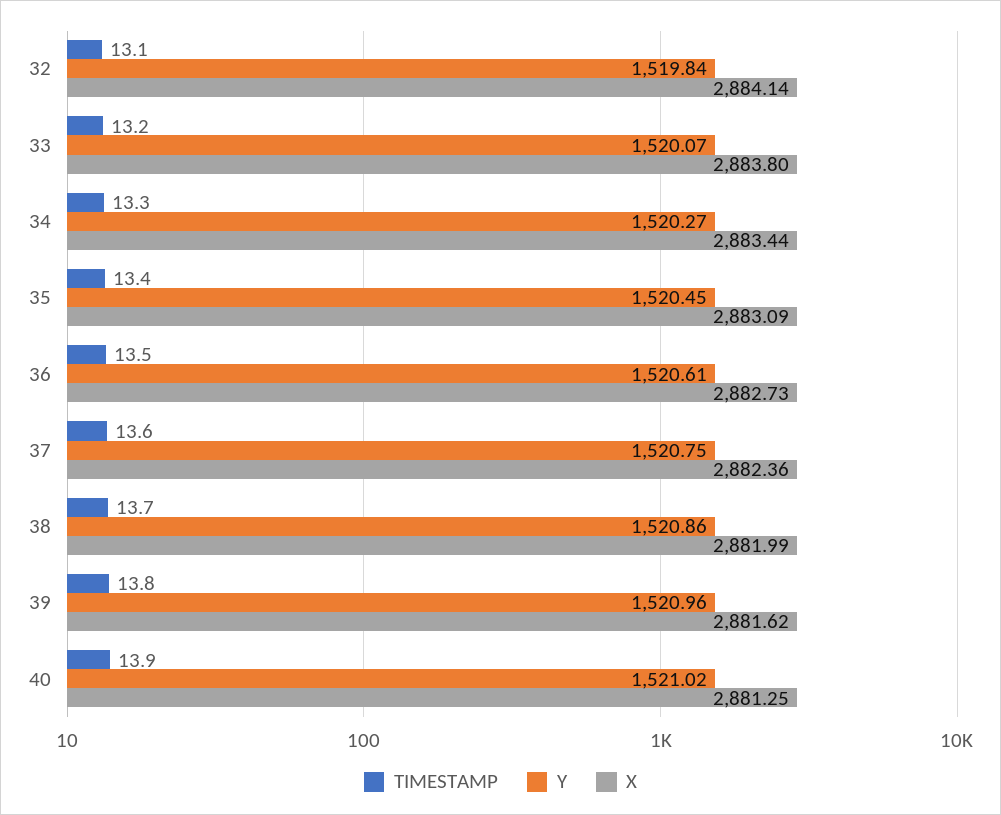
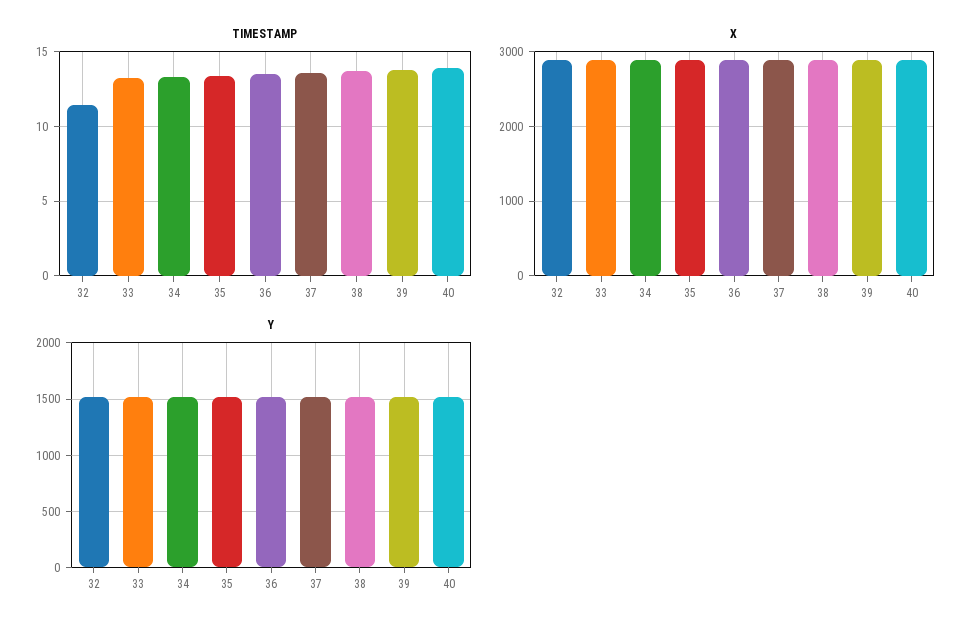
  {
    "TIMESTAMP": {
-     "32": 13.1,
+     "32": 11.5,
      "33": 13.2,
      "34": 13.3,
      "35": 13.4,
      "36": 13.5,
      "37": 13.6,
      "38": 13.7,
      "39": 13.8,
      "40": 13.9
    },
    "Y": {
      "32": 1519.84,
      "33": 1520.07,
      "34": 1520.27,
      "35": 1520.45,
      "36": 1520.61,
      "37": 1520.75,
      "38": 1520.86,
      "39": 1520.96,
      "40": 1521.02
    },
    "X": {
      "32": 2884.14,
      "33": 2883.8,
      "34": 2883.44,
      "35": 2883.09,
      "36": 2882.73,
      "37": 2882.36,
      "38": 2881.99,
      "39": 2881.62,
      "40": 2881.25
    }
  }

